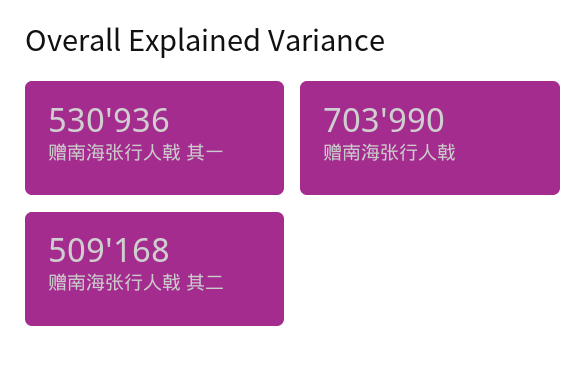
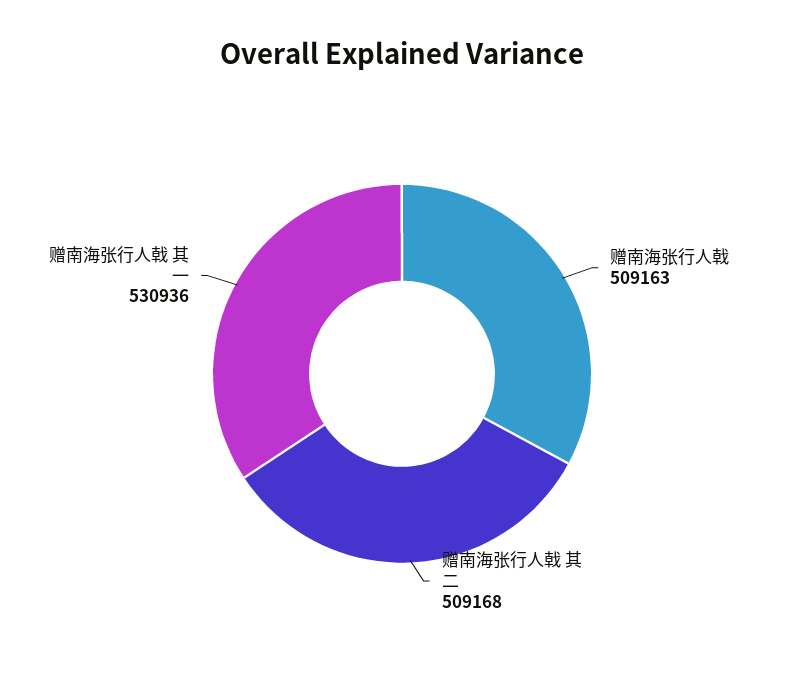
  {
    "赠南海张行人戟 其一": 530936,
-   "赠南海张行人戟": 703990,
+   "赠南海张行人戟": 509163,
    "赠南海张行人戟 其二": 509168
  }

